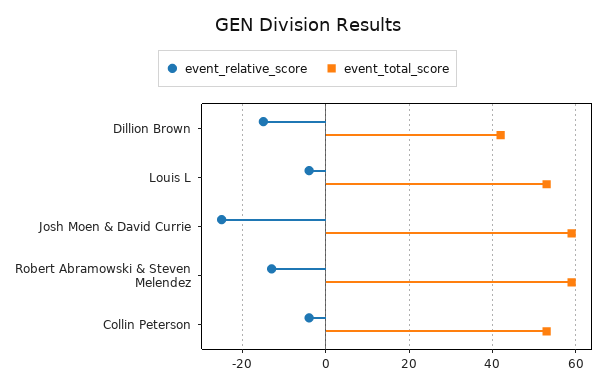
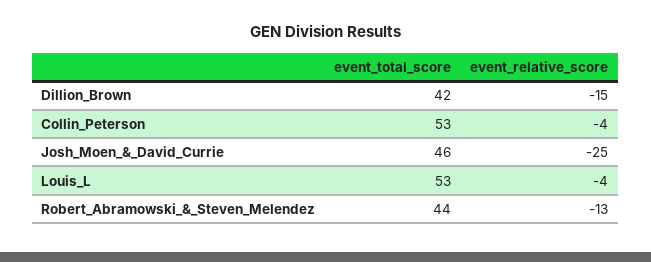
  {
    "event_relative_score": {
      "Dillion Brown": -15,
      "Louis L": -4,
      "Josh Moen & David Currie": -25,
      "Robert Abramowski & Steven Melendez": -13,
      "Collin Peterson": -4
    },
    "event_total_score": {
      "Dillion Brown": 42,
      "Louis L": 53,
-     "Josh Moen & David Currie": 60,
+     "Josh Moen & David Currie": 46,
-     "Robert Abramowski & Steven Melendez": 60,
+     "Robert Abramowski & Steven Melendez": 44,
      "Collin Peterson": 53
    }
  }

